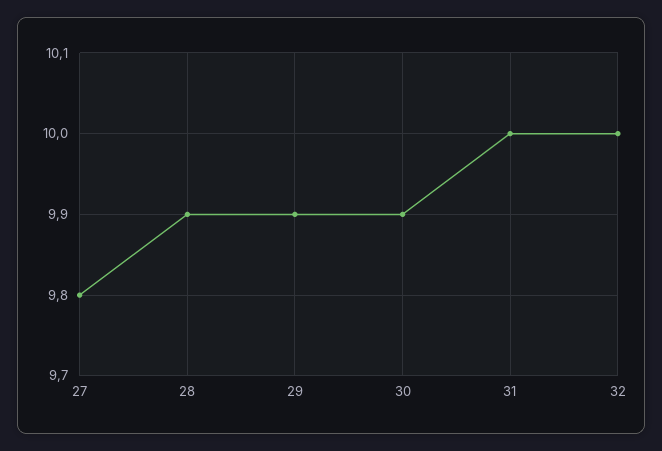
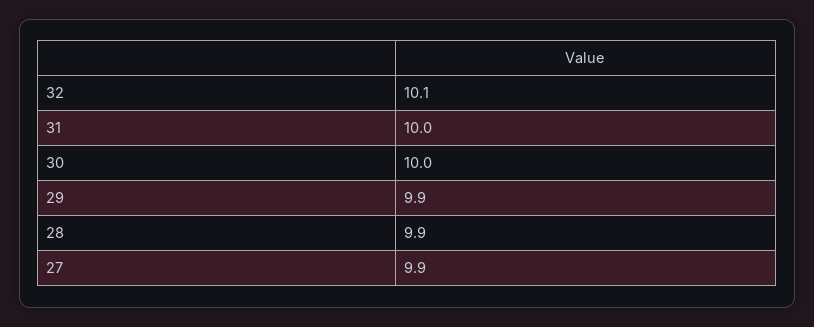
  {
-   "27": 9.8,
+   "27": 9.9,
    "28": 9.9,
    "29": 9.9,
-   "30": 9.9,
+   "30": 10,
    "31": 10,
-   "32": 10
+   "32": 10.1
  }

